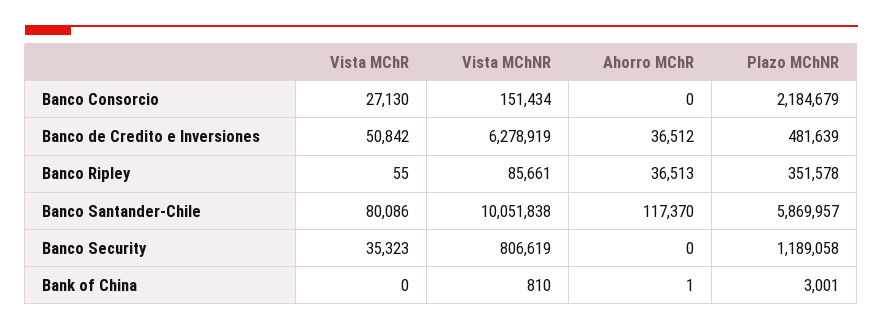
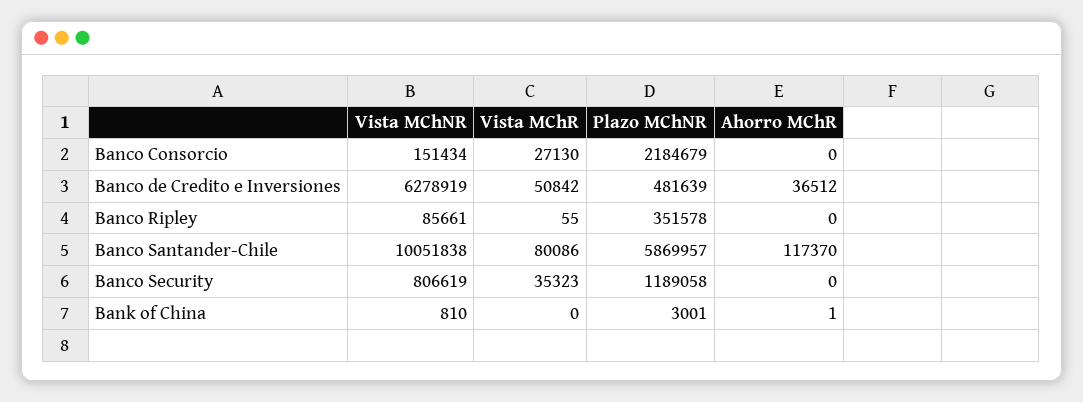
  {
    "Vista MChR": {
      "Banco Consorcio": 27130,
      "Banco de Credito e Inversiones": 50842,
      "Banco Ripley": 55,
      "Banco Santander-Chile": 80086,
      "Banco Security": 35323,
      "Bank of China": 0
    },
    "Vista MChNR": {
      "Banco Consorcio": 151434,
      "Banco de Credito e Inversiones": 6278919,
      "Banco Ripley": 85661,
      "Banco Santander-Chile": 10051838,
      "Banco Security": 806619,
      "Bank of China": 810
    },
    "Ahorro MChR": {
      "Banco Consorcio": 0,
      "Banco de Credito e Inversiones": 36512,
-     "Banco Ripley": 36513,
+     "Banco Ripley": 0,
      "Banco Santander-Chile": 117370,
      "Banco Security": 0,
      "Bank of China": 1
    },
    "Plazo MChNR": {
      "Banco Consorcio": 2184679,
      "Banco de Credito e Inversiones": 481639,
      "Banco Ripley": 351578,
      "Banco Santander-Chile": 5869957,
      "Banco Security": 1189058,
      "Bank of China": 3001
    }
  }

